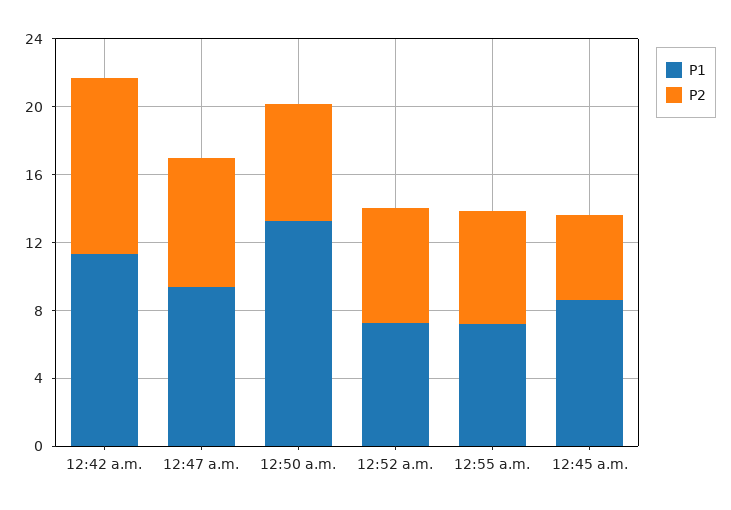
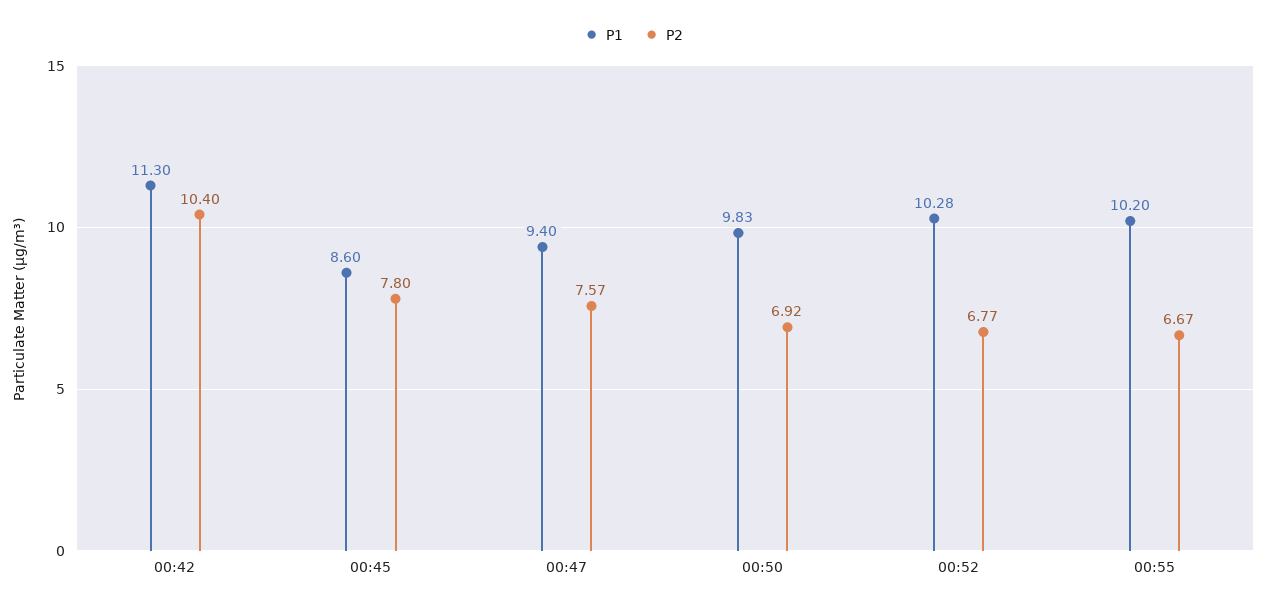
  {
    "P1": {
      "12:42 a.m.": 11.3,
      "12:47 a.m.": 9.4,
-     "12:50 a.m.": 13,
+     "12:50 a.m.": 9.83,
-     "12:52 a.m.": 7,
+     "12:52 a.m.": 10.28,
-     "12:55 a.m.": 7,
+     "12:55 a.m.": 10.2,
      "12:45 a.m.": 8.6
    },
    "P2": {
      "12:42 a.m.": 10.4,
      "12:47 a.m.": 7.57,
      "12:50 a.m.": 6.92,
      "12:52 a.m.": 6.77,
      "12:55 a.m.": 6.67,
-     "12:45 a.m.": 5
+     "12:45 a.m.": 7.8
    }
  }

